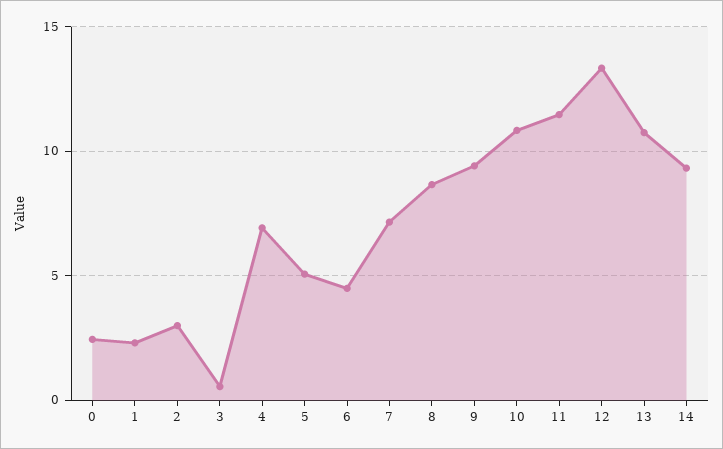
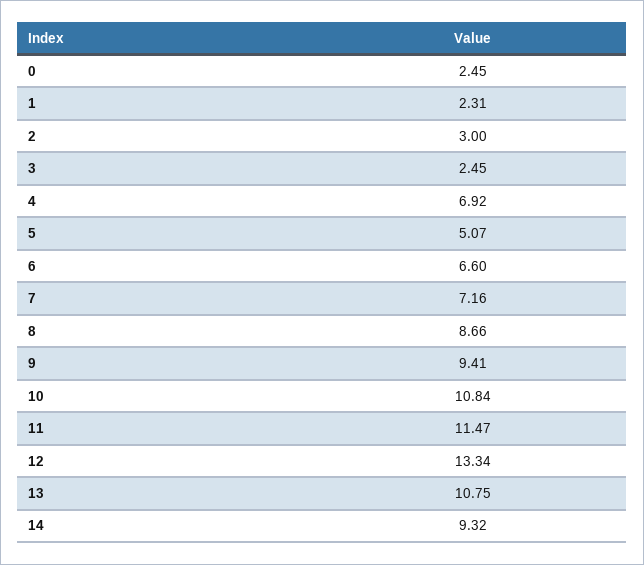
  {
    "0": 2.45,
    "1": 2.31,
    "2": 3,
-   "3": 0.5,
+   "3": 2.45,
    "4": 6.92,
    "5": 5.07,
-   "6": 4.5,
+   "6": 6.6,
    "7": 7.16,
    "8": 8.66,
    "9": 9.41,
    "10": 10.84,
    "11": 11.47,
    "12": 13.34,
    "13": 10.75,
    "14": 9.32
  }

